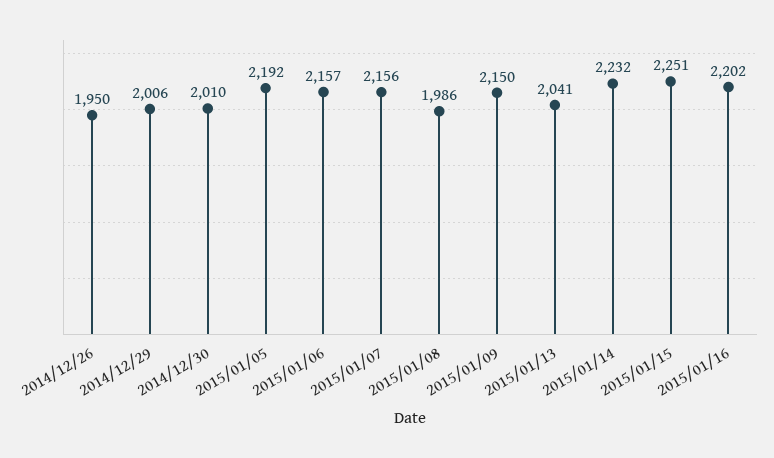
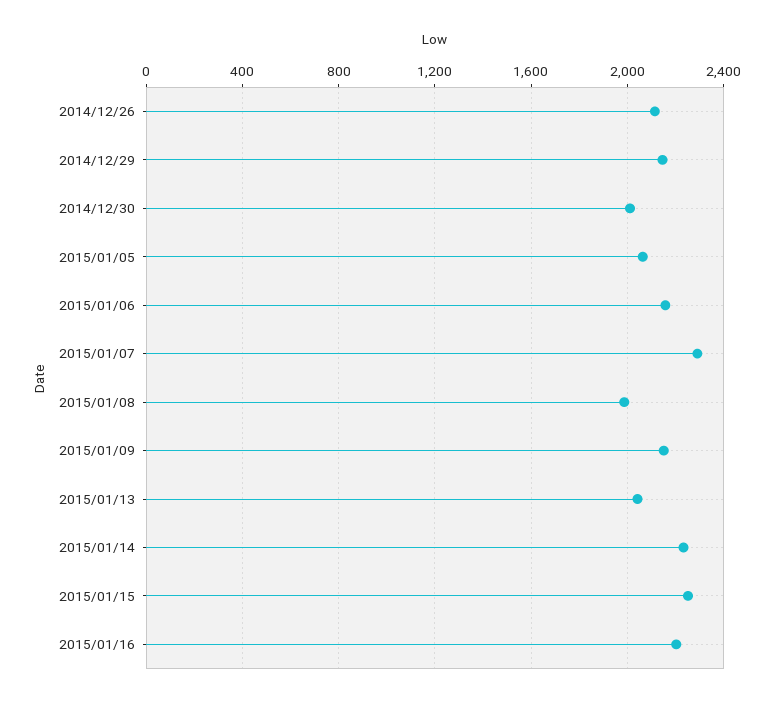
  {
-   "2014/12/26": 1950,
+   "2014/12/26": 2100,
-   "2014/12/29": 2006,
+   "2014/12/29": 2150,
    "2014/12/30": 2010,
-   "2015/01/05": 2192,
+   "2015/01/05": 2050,
    "2015/01/06": 2157,
-   "2015/01/07": 2156,
+   "2015/01/07": 2300,
    "2015/01/08": 1986,
    "2015/01/09": 2150,
    "2015/01/13": 2041,
    "2015/01/14": 2232,
    "2015/01/15": 2251,
    "2015/01/16": 2202
  }

